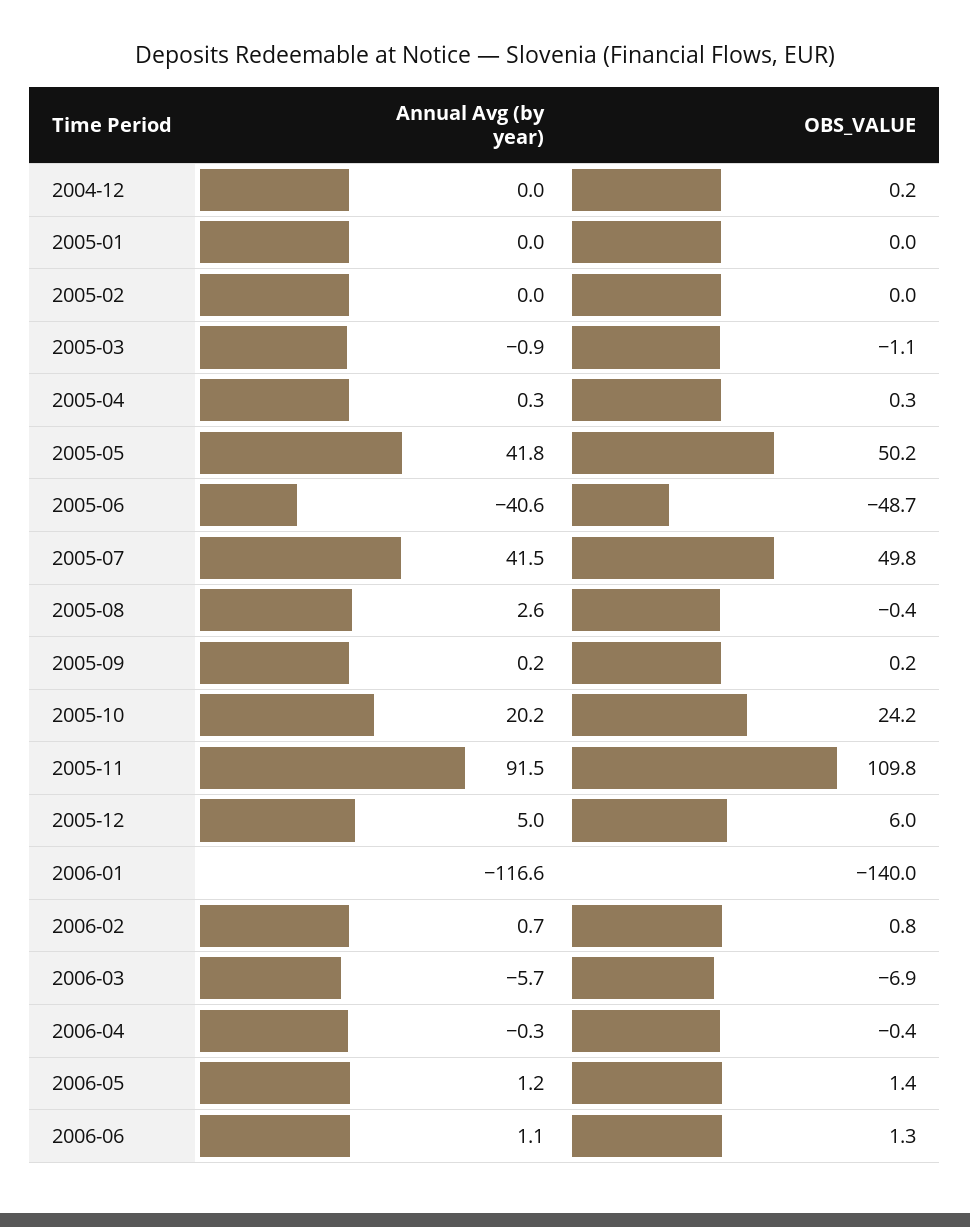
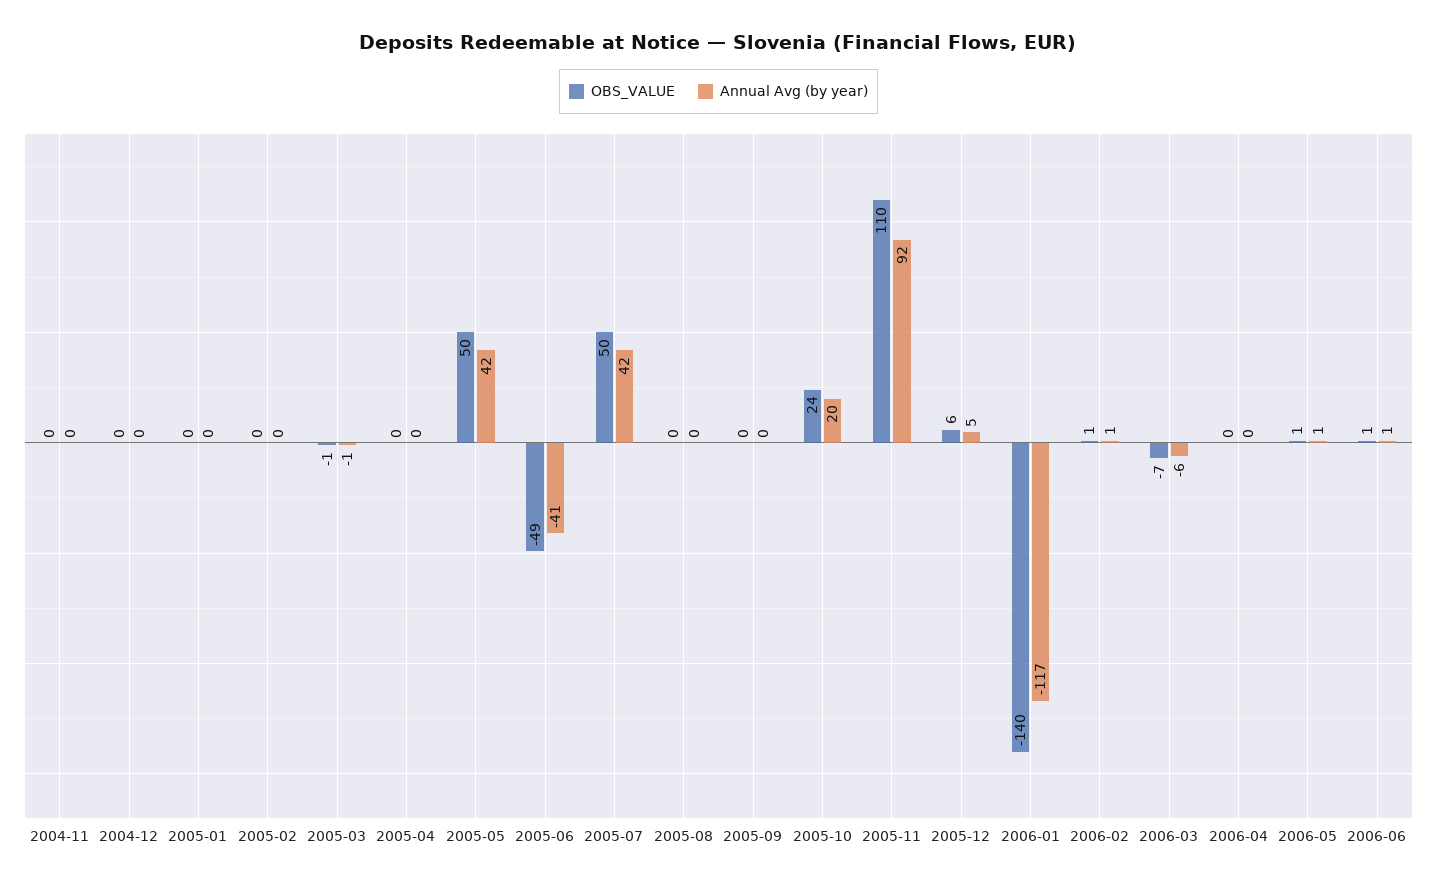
  {
    "Annual Avg (by year)": {
      "2004-12": 0,
      "2005-01": 0,
      "2005-02": 0,
      "2005-03": -0.9,
      "2005-04": 0.3,
      "2005-05": 41.8,
      "2005-06": -40.6,
      "2005-07": 41.5,
-     "2005-08": 2.6,
+     "2005-08": 0,
      "2005-09": 0.2,
      "2005-10": 20.2,
      "2005-11": 91.5,
      "2005-12": 5,
      "2006-01": -116.6,
      "2006-02": 0.7,
      "2006-03": -5.7,
      "2006-04": -0.3,
      "2006-05": 1.2,
-     "2006-06": 1.1
+     "2006-06": 1.1,
+     "2004-11": 0
    },
    "OBS_VALUE": {
      "2004-12": 0.2,
      "2005-01": 0,
      "2005-02": 0,
      "2005-03": -1.1,
      "2005-04": 0.3,
      "2005-05": 50.2,
      "2005-06": -48.7,
      "2005-07": 49.8,
      "2005-08": -0.4,
      "2005-09": 0.2,
      "2005-10": 24.2,
      "2005-11": 109.8,
      "2005-12": 6,
      "2006-01": -140,
      "2006-02": 0.8,
      "2006-03": -6.9,
      "2006-04": -0.4,
      "2006-05": 1.4,
-     "2006-06": 1.3
+     "2006-06": 1.3,
+     "2004-11": 0
    }
  }

